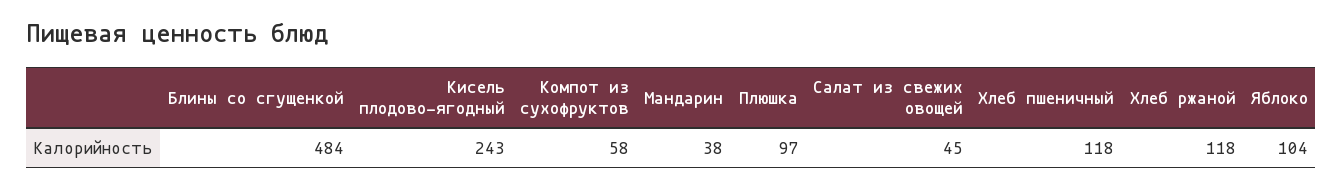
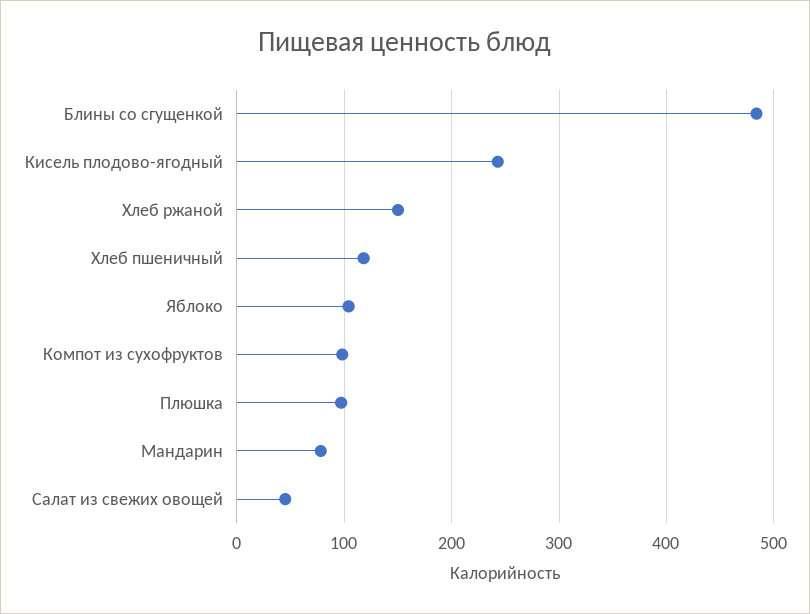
  {
    "Блины со сгущенкой": 484,
    "Кисель плодово-ягодный": 243,
-   "Компот из сухофруктов": 58,
+   "Компот из сухофруктов": 100,
-   "Мандарин": 38,
+   "Мандарин": 80,
    "Плюшка": 97,
    "Салат из свежих овощей": 45,
    "Хлеб пшеничный": 118,
-   "Хлеб ржаной": 118,
+   "Хлеб ржаной": 150,
    "Яблоко": 104
  }

